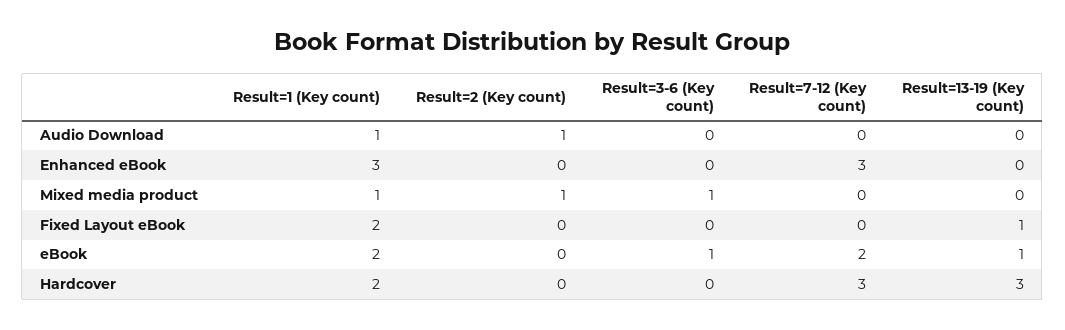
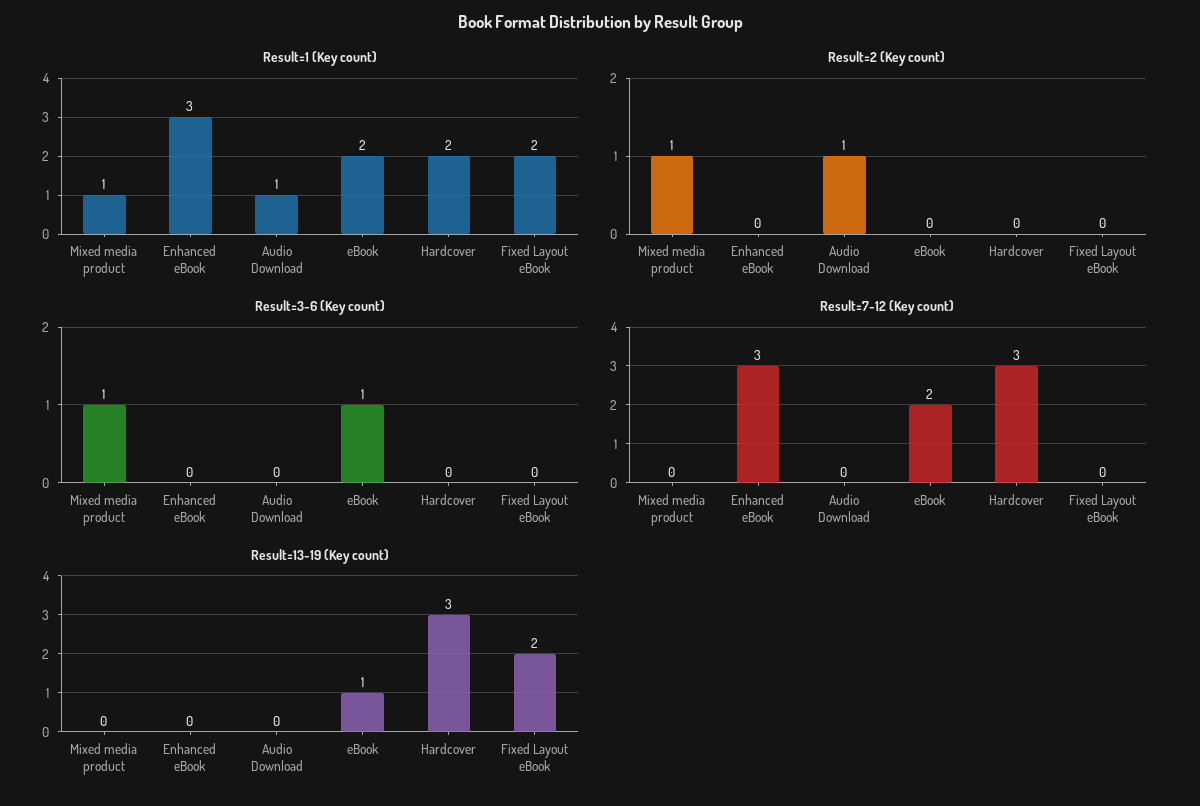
  {
    "Result=1 (Key count)": {
      "Audio Download": 1,
      "Enhanced eBook": 3,
      "Mixed media product": 1,
      "Fixed Layout eBook": 2,
      "eBook": 2,
      "Hardcover": 2
    },
    "Result=2 (Key count)": {
      "Audio Download": 1,
      "Enhanced eBook": 0,
      "Mixed media product": 1,
      "Fixed Layout eBook": 0,
      "eBook": 0,
      "Hardcover": 0
    },
    "Result=3-6 (Key count)": {
      "Audio Download": 0,
      "Enhanced eBook": 0,
      "Mixed media product": 1,
      "Fixed Layout eBook": 0,
      "eBook": 1,
      "Hardcover": 0
    },
    "Result=7-12 (Key count)": {
      "Audio Download": 0,
      "Enhanced eBook": 3,
      "Mixed media product": 0,
      "Fixed Layout eBook": 0,
      "eBook": 2,
      "Hardcover": 3
    },
    "Result=13-19 (Key count)": {
      "Audio Download": 0,
      "Enhanced eBook": 0,
      "Mixed media product": 0,
-     "Fixed Layout eBook": 1,
+     "Fixed Layout eBook": 2,
      "eBook": 1,
      "Hardcover": 3
    }
  }

